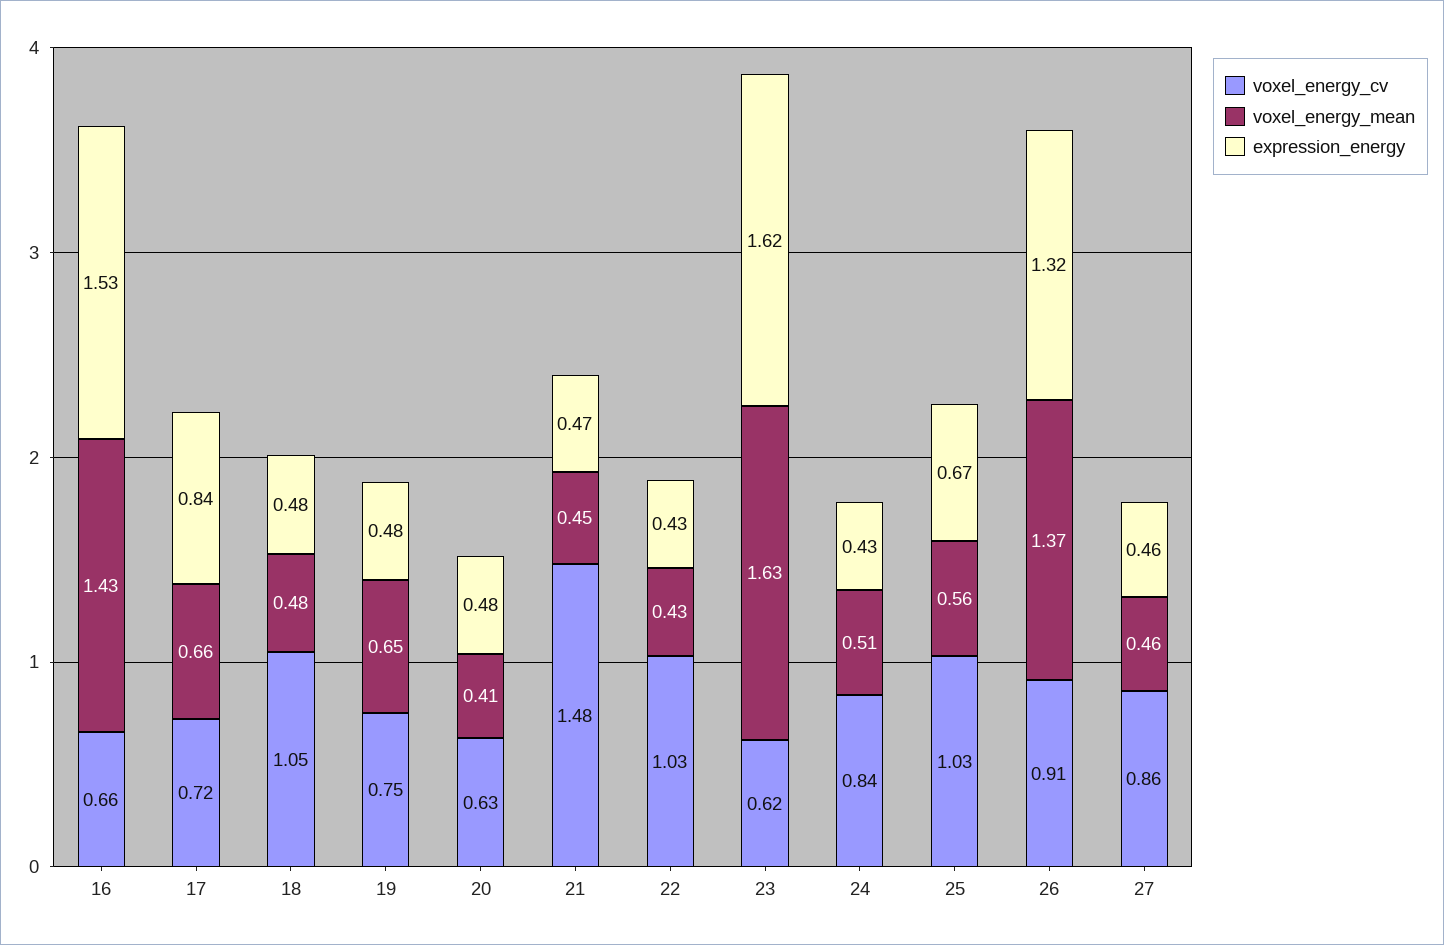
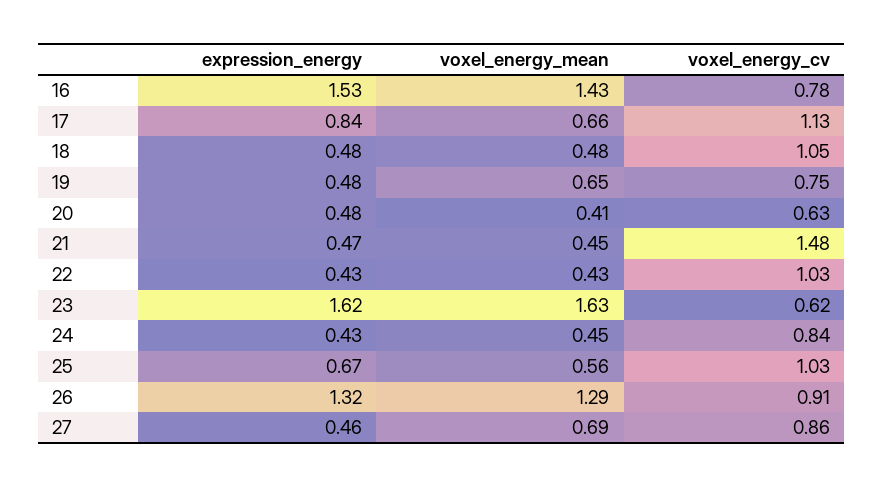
  {
    "voxel_energy_cv": {
-     "16": 0.66,
+     "16": 0.78,
-     "17": 0.72,
+     "17": 1.13,
      "18": 1.05,
      "19": 0.75,
      "20": 0.63,
      "21": 1.48,
      "22": 1.03,
      "23": 0.62,
      "24": 0.84,
      "25": 1.03,
      "26": 0.91,
      "27": 0.86
    },
    "voxel_energy_mean": {
      "16": 1.43,
      "17": 0.66,
      "18": 0.48,
      "19": 0.65,
      "20": 0.41,
      "21": 0.45,
      "22": 0.43,
      "23": 1.63,
-     "24": 0.51,
+     "24": 0.45,
      "25": 0.56,
-     "26": 1.37,
+     "26": 1.29,
-     "27": 0.46
+     "27": 0.69
    },
    "expression_energy": {
      "16": 1.53,
      "17": 0.84,
      "18": 0.48,
      "19": 0.48,
      "20": 0.48,
      "21": 0.47,
      "22": 0.43,
      "23": 1.62,
      "24": 0.43,
      "25": 0.67,
      "26": 1.32,
      "27": 0.46
    }
  }

